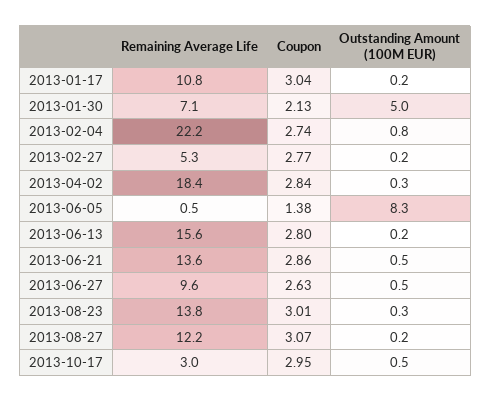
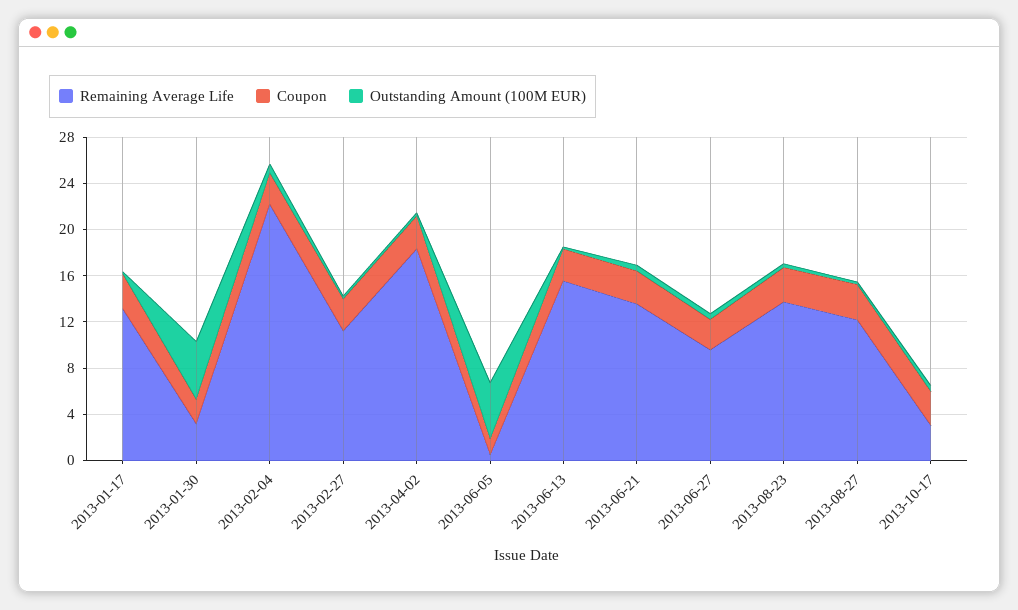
  {
    "Remaining Average Life": {
-     "2013-01-17": 10.8,
+     "2013-01-17": 13,
-     "2013-01-30": 7.1,
+     "2013-01-30": 3,
      "2013-02-04": 22.2,
-     "2013-02-27": 5.3,
+     "2013-02-27": 11,
      "2013-04-02": 18.4,
      "2013-06-05": 0.5,
      "2013-06-13": 15.6,
      "2013-06-21": 13.6,
      "2013-06-27": 9.6,
      "2013-08-23": 13.8,
      "2013-08-27": 12.2,
      "2013-10-17": 3
    },
    "Coupon": {
      "2013-01-17": 3.04,
      "2013-01-30": 2.13,
      "2013-02-04": 2.74,
      "2013-02-27": 2.77,
      "2013-04-02": 2.84,
      "2013-06-05": 1.38,
      "2013-06-13": 2.8,
      "2013-06-21": 2.86,
      "2013-06-27": 2.63,
      "2013-08-23": 3.01,
      "2013-08-27": 3.07,
      "2013-10-17": 2.95
    },
    "Outstanding Amount (100M EUR)": {
      "2013-01-17": 0.2,
      "2013-01-30": 5,
      "2013-02-04": 0.8,
      "2013-02-27": 0.2,
      "2013-04-02": 0.3,
-     "2013-06-05": 8.3,
+     "2013-06-05": 5,
      "2013-06-13": 0.2,
      "2013-06-21": 0.5,
      "2013-06-27": 0.5,
      "2013-08-23": 0.3,
      "2013-08-27": 0.2,
      "2013-10-17": 0.5
    }
  }

